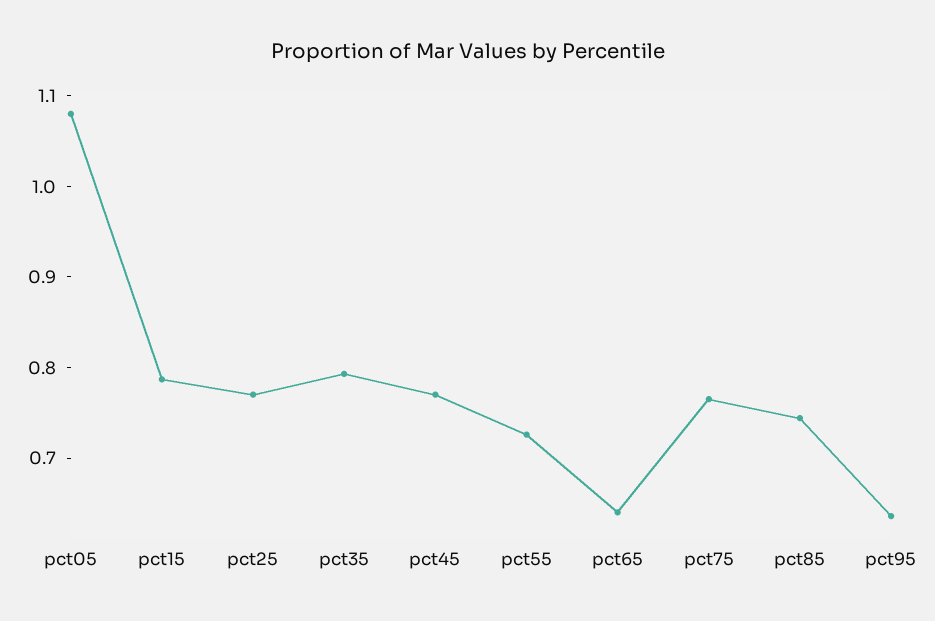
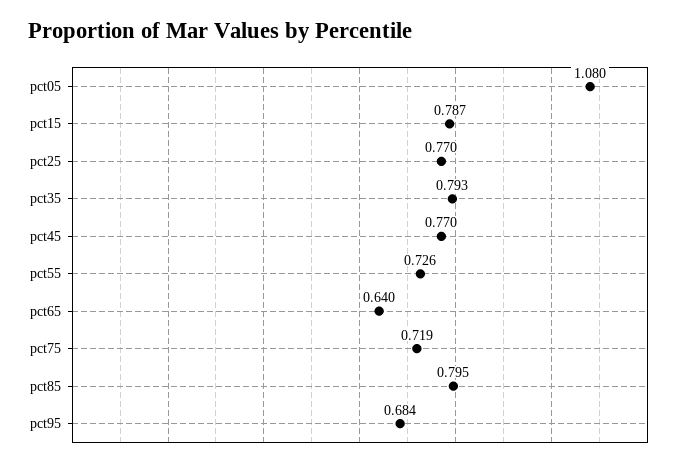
  {
    "pct05": 1.08,
    "pct15": 0.787,
    "pct25": 0.77,
    "pct35": 0.793,
    "pct45": 0.77,
    "pct55": 0.726,
    "pct65": 0.64,
-   "pct75": 0.76,
+   "pct75": 0.719,
-   "pct85": 0.74,
+   "pct85": 0.795,
-   "pct95": 0.64
+   "pct95": 0.684
  }

